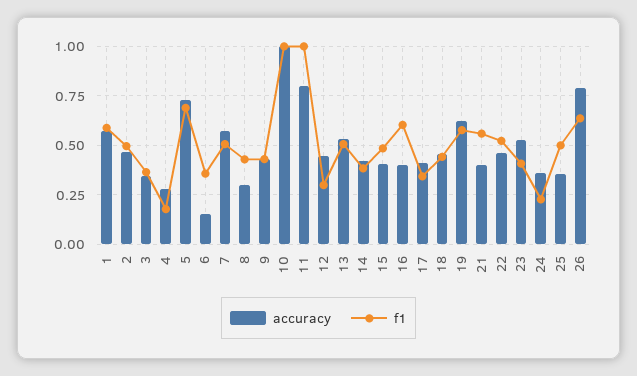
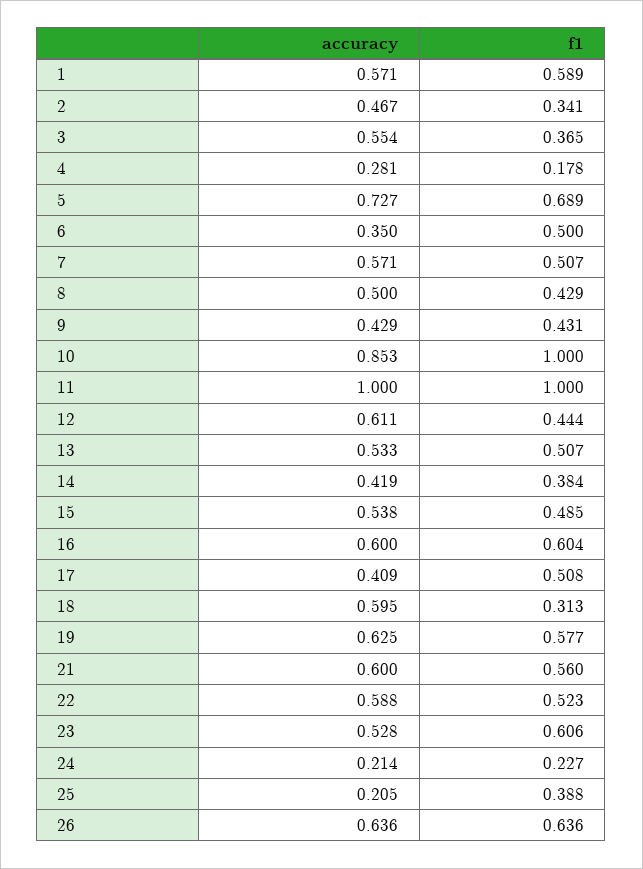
  {
    "accuracy": {
      "1": 0.571,
      "2": 0.467,
-     "3": 0.35,
+     "3": 0.554,
      "4": 0.281,
      "5": 0.727,
-     "6": 0.15,
+     "6": 0.35,
      "7": 0.571,
-     "8": 0.3,
+     "8": 0.5,
      "9": 0.429,
-     "10": 1,
+     "10": 0.853,
-     "11": 0.8,
+     "11": 1,
-     "12": 0.45,
+     "12": 0.611,
      "13": 0.533,
      "14": 0.419,
-     "15": 0.4,
+     "15": 0.538,
-     "16": 0.4,
+     "16": 0.6,
      "17": 0.409,
-     "18": 0.45,
+     "18": 0.595,
      "19": 0.625,
-     "21": 0.4,
+     "21": 0.6,
-     "22": 0.45,
+     "22": 0.588,
      "23": 0.528,
-     "24": 0.35,
+     "24": 0.214,
-     "25": 0.35,
+     "25": 0.205,
-     "26": 0.8
+     "26": 0.636
    },
    "f1": {
      "1": 0.589,
-     "2": 0.5,
+     "2": 0.341,
      "3": 0.365,
      "4": 0.178,
      "5": 0.689,
-     "6": 0.35,
+     "6": 0.5,
      "7": 0.507,
      "8": 0.429,
      "9": 0.431,
      "10": 1,
      "11": 1,
-     "12": 0.3,
+     "12": 0.444,
      "13": 0.507,
      "14": 0.384,
      "15": 0.485,
      "16": 0.604,
-     "17": 0.35,
+     "17": 0.508,
-     "18": 0.45,
+     "18": 0.313,
      "19": 0.577,
      "21": 0.56,
      "22": 0.523,
-     "23": 0.4,
+     "23": 0.606,
      "24": 0.227,
-     "25": 0.5,
+     "25": 0.388,
      "26": 0.636
    }
  }

